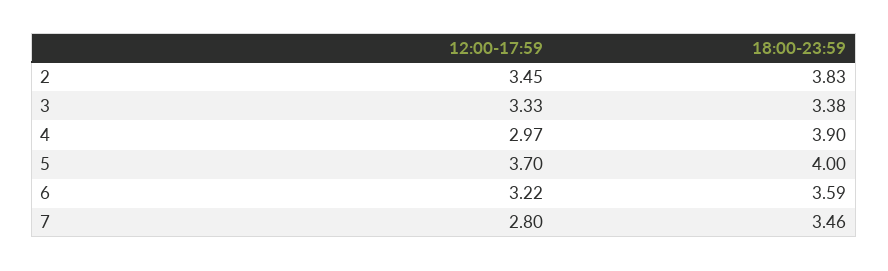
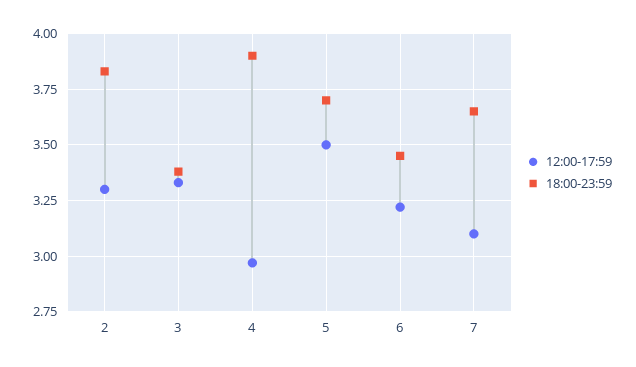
  {
    "12:00-17:59": {
-     "2": 3.45,
+     "2": 3.3,
      "3": 3.33,
      "4": 2.97,
-     "5": 3.7,
+     "5": 3.5,
      "6": 3.22,
-     "7": 2.8
+     "7": 3.1
    },
    "18:00-23:59": {
      "2": 3.83,
      "3": 3.38,
      "4": 3.9,
-     "5": 4,
+     "5": 3.7,
-     "6": 3.59,
+     "6": 3.45,
-     "7": 3.46
+     "7": 3.65
    }
  }

